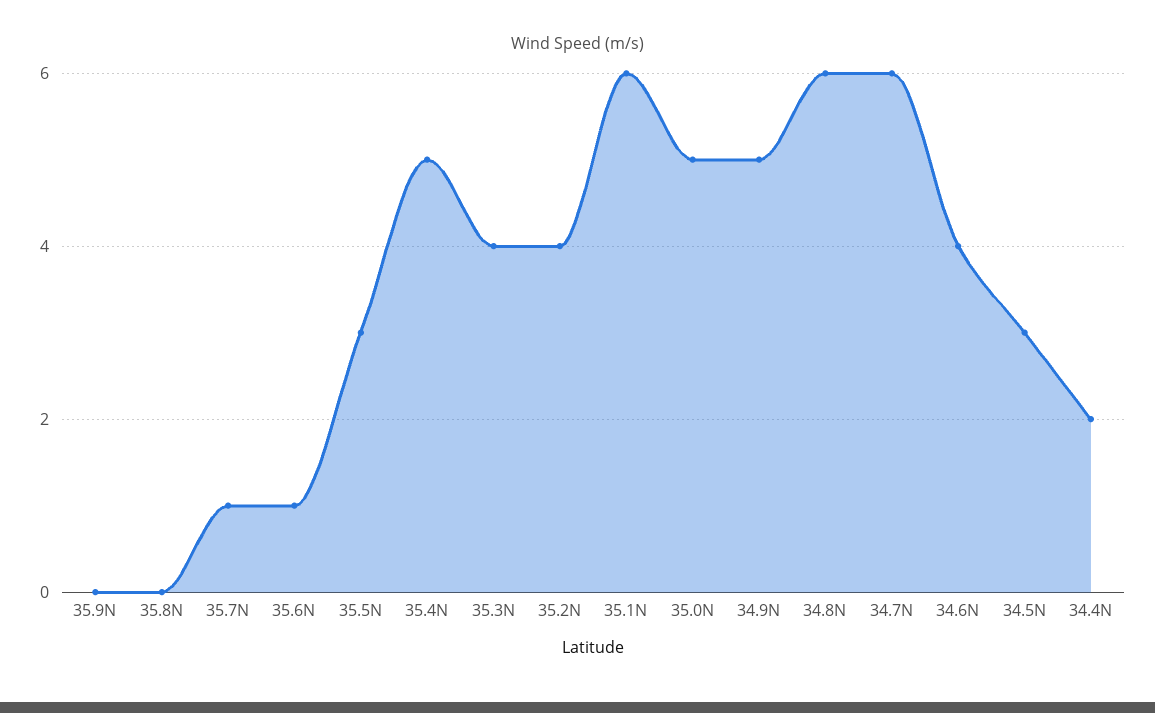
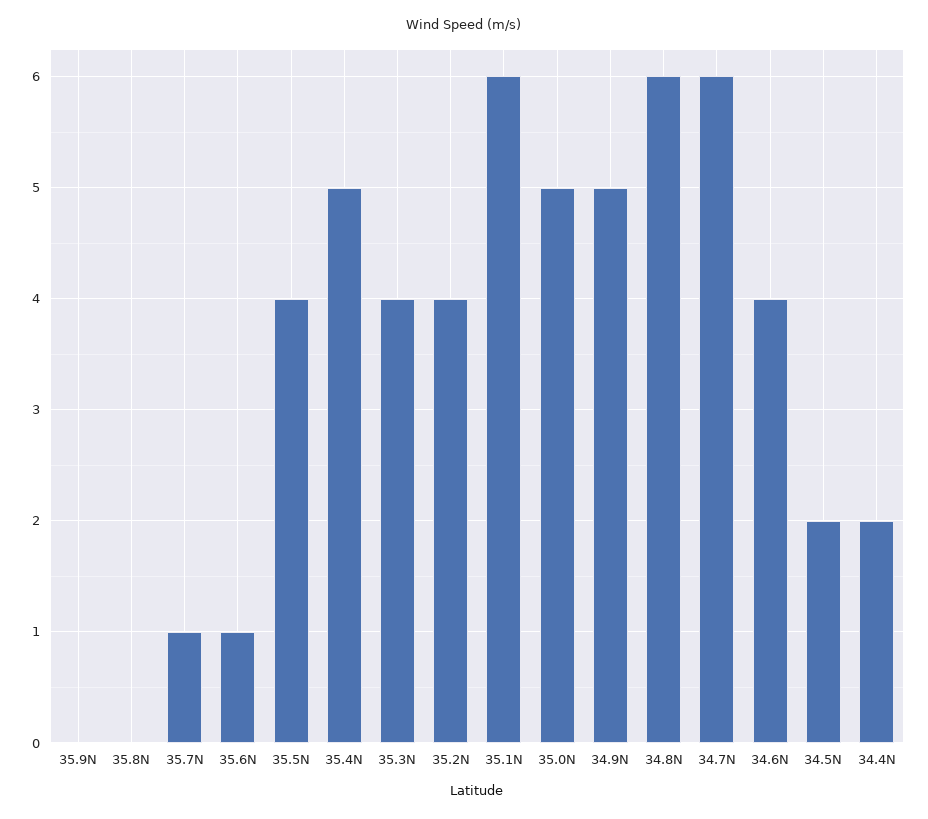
  {
    "35.9N": 0,
    "35.8N": 0,
    "35.7N": 1,
    "35.6N": 1,
-   "35.5N": 3,
+   "35.5N": 4,
    "35.4N": 5,
    "35.3N": 4,
    "35.2N": 4,
    "35.1N": 6,
    "35.0N": 5,
    "34.9N": 5,
    "34.8N": 6,
    "34.7N": 6,
    "34.6N": 4,
-   "34.5N": 3,
+   "34.5N": 2,
    "34.4N": 2
  }

